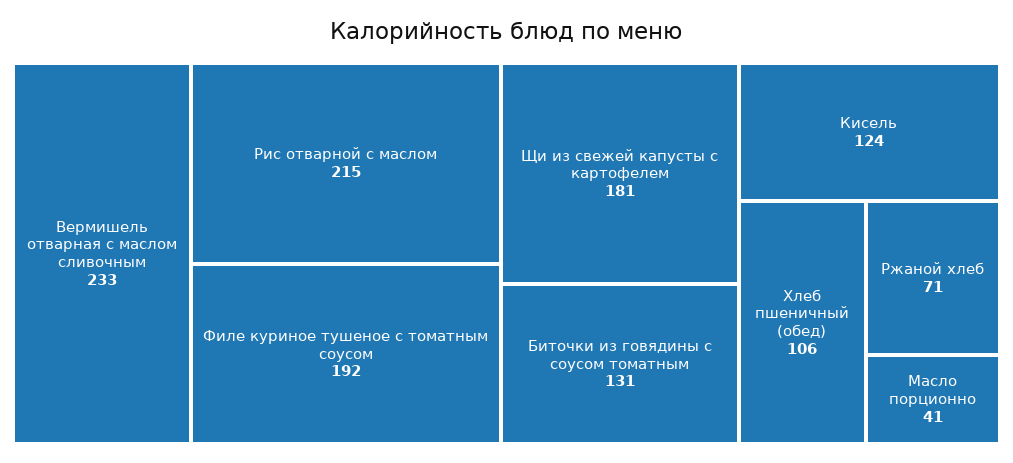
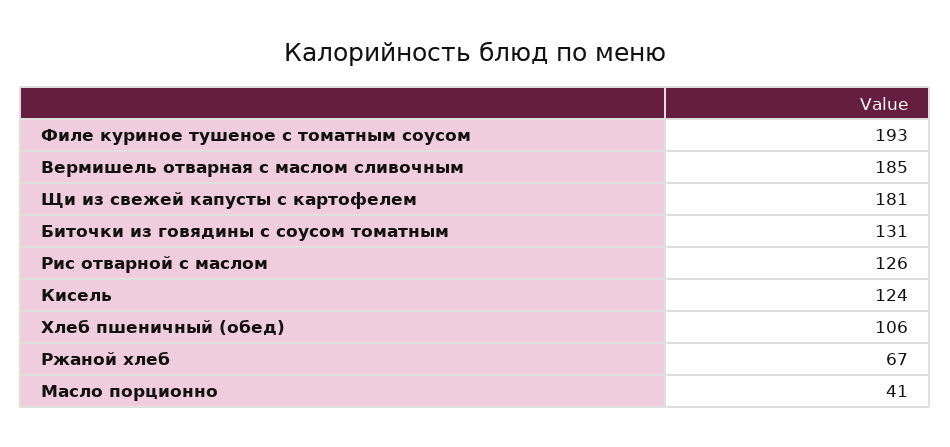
  {
-   "Вермишель отварная с маслом сливочным": 233,
+   "Вермишель отварная с маслом сливочным": 185,
-   "Рис отварной с маслом": 215,
+   "Рис отварной с маслом": 126,
-   "Филе куриное тушеное с томатным соусом": 192,
+   "Филе куриное тушеное с томатным соусом": 193,
    "Щи из свежей капусты с картофелем": 181,
    "Биточки из говядины с соусом томатным": 131,
    "Кисель": 124,
    "Хлеб пшеничный (обед)": 106,
-   "Ржаной хлеб": 71,
+   "Ржаной хлеб": 67,
    "Масло порционно": 41
  }

